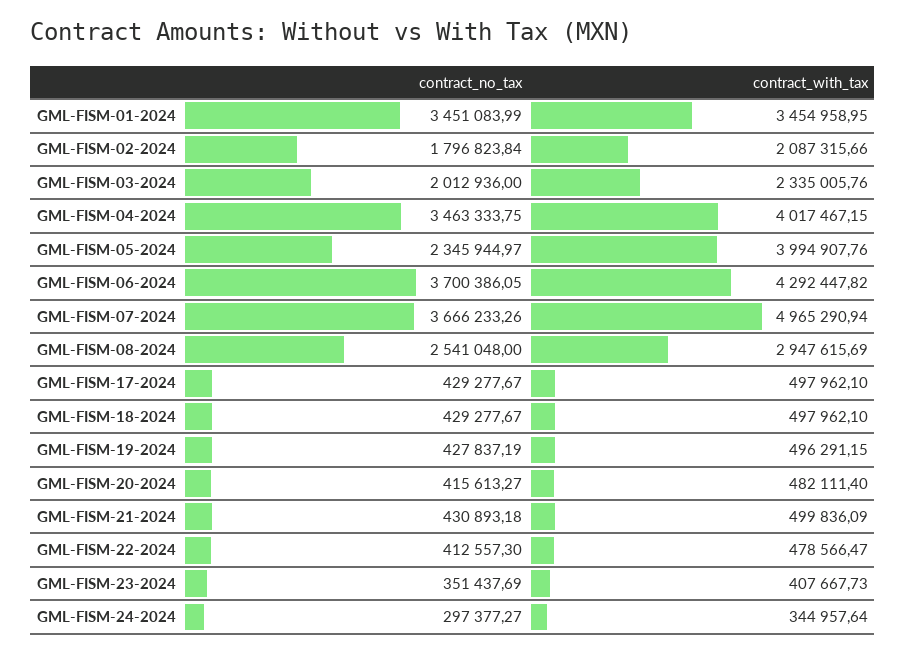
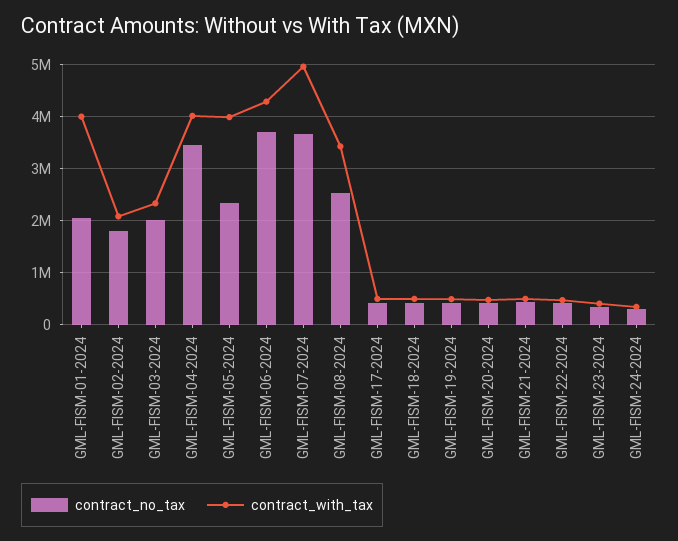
  {
    "contract_no_tax": {
-     "GML-FISM-01-2024": 3451083.99,
+     "GML-FISM-01-2024": 2000000,
      "GML-FISM-02-2024": 1796823.84,
      "GML-FISM-03-2024": 2012936,
      "GML-FISM-04-2024": 3463333.75,
      "GML-FISM-05-2024": 2345944.97,
      "GML-FISM-06-2024": 3700386.05,
      "GML-FISM-07-2024": 3666233.26,
      "GML-FISM-08-2024": 2541048,
      "GML-FISM-17-2024": 429277.67,
      "GML-FISM-18-2024": 429277.67,
      "GML-FISM-19-2024": 427837.19,
      "GML-FISM-20-2024": 415613.27,
      "GML-FISM-21-2024": 430893.18,
      "GML-FISM-22-2024": 412557.3,
      "GML-FISM-23-2024": 351437.69,
      "GML-FISM-24-2024": 297377.27
    },
    "contract_with_tax": {
-     "GML-FISM-01-2024": 3454958.95,
+     "GML-FISM-01-2024": 4000000,
      "GML-FISM-02-2024": 2087315.66,
      "GML-FISM-03-2024": 2335005.76,
      "GML-FISM-04-2024": 4017467.15,
      "GML-FISM-05-2024": 3994907.76,
      "GML-FISM-06-2024": 4292447.82,
      "GML-FISM-07-2024": 4965290.94,
-     "GML-FISM-08-2024": 2947615.69,
+     "GML-FISM-08-2024": 3400000,
      "GML-FISM-17-2024": 497962.1,
      "GML-FISM-18-2024": 497962.1,
      "GML-FISM-19-2024": 496291.15,
      "GML-FISM-20-2024": 482111.4,
      "GML-FISM-21-2024": 499836.09,
      "GML-FISM-22-2024": 478566.47,
      "GML-FISM-23-2024": 407667.73,
      "GML-FISM-24-2024": 344957.64
    }
  }

